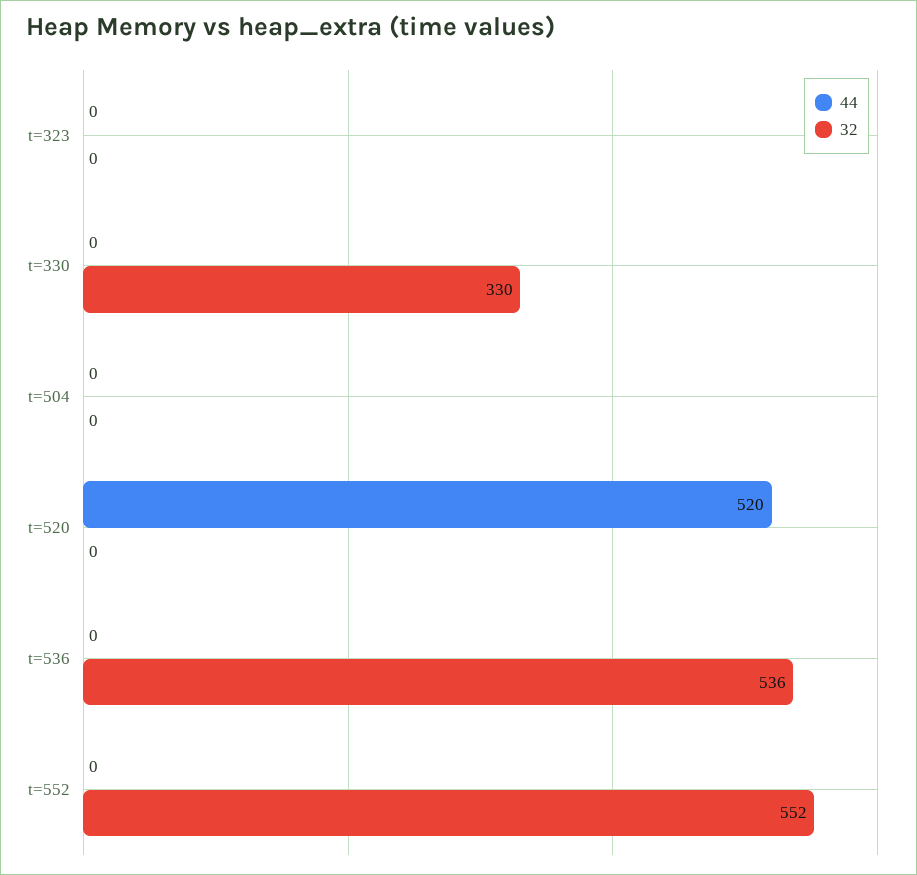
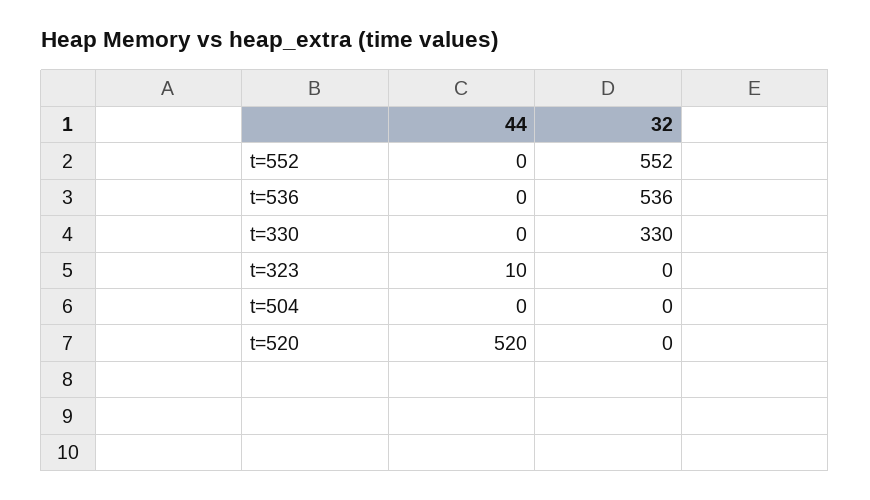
  {
    "44": {
-     "t=323": 0,
+     "t=323": 10,
      "t=330": 0,
      "t=504": 0,
      "t=520": 520,
      "t=536": 0,
      "t=552": 0
    },
    "32": {
      "t=323": 0,
      "t=330": 330,
      "t=504": 0,
      "t=520": 0,
      "t=536": 536,
      "t=552": 552
    }
  }

